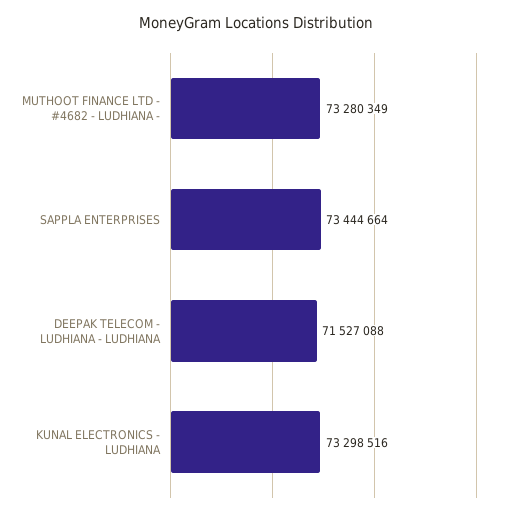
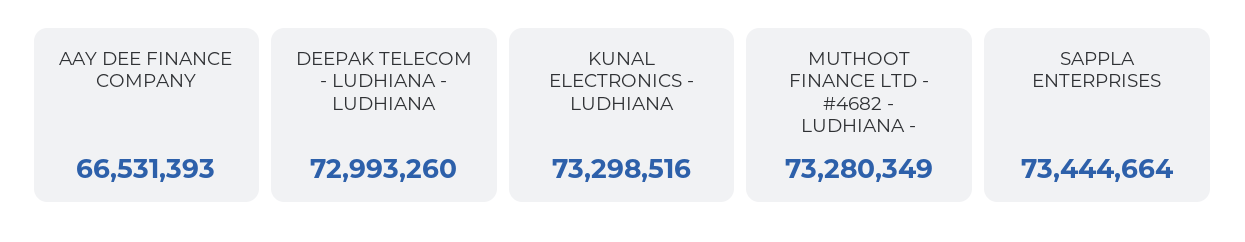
  {
    "MUTHOOT FINANCE LTD - #4682 - LUDHIANA -": 73280349,
    "SAPPLA ENTERPRISES": 73444664,
-   "DEEPAK TELECOM - LUDHIANA - LUDHIANA": 71527088,
+   "DEEPAK TELECOM - LUDHIANA - LUDHIANA": 72993260,
-   "KUNAL ELECTRONICS - LUDHIANA": 73298516
+   "KUNAL ELECTRONICS - LUDHIANA": 73298516,
+   "AAY DEE FINANCE COMPANY": 66531393
  }

